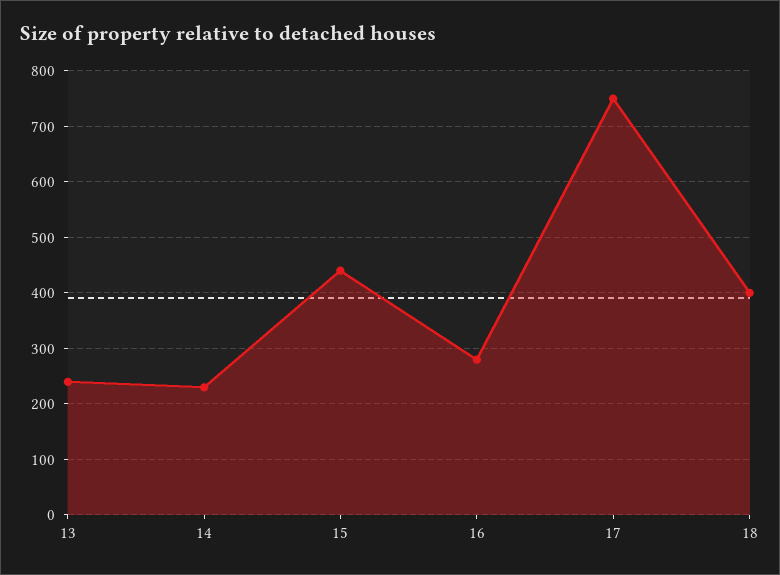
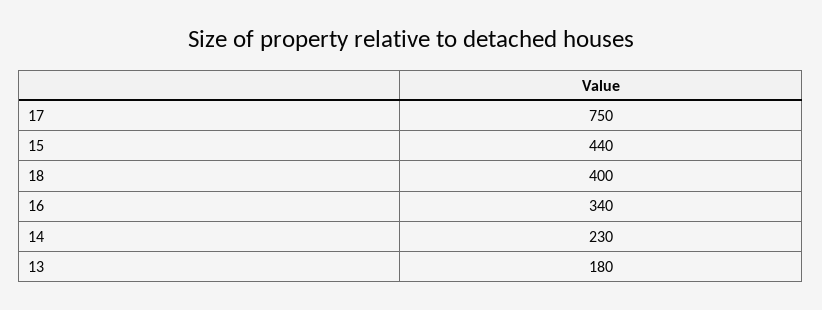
  {
-   "13": 240,
+   "13": 180,
    "14": 230,
    "15": 440,
-   "16": 280,
+   "16": 340,
    "17": 750,
    "18": 400
  }

